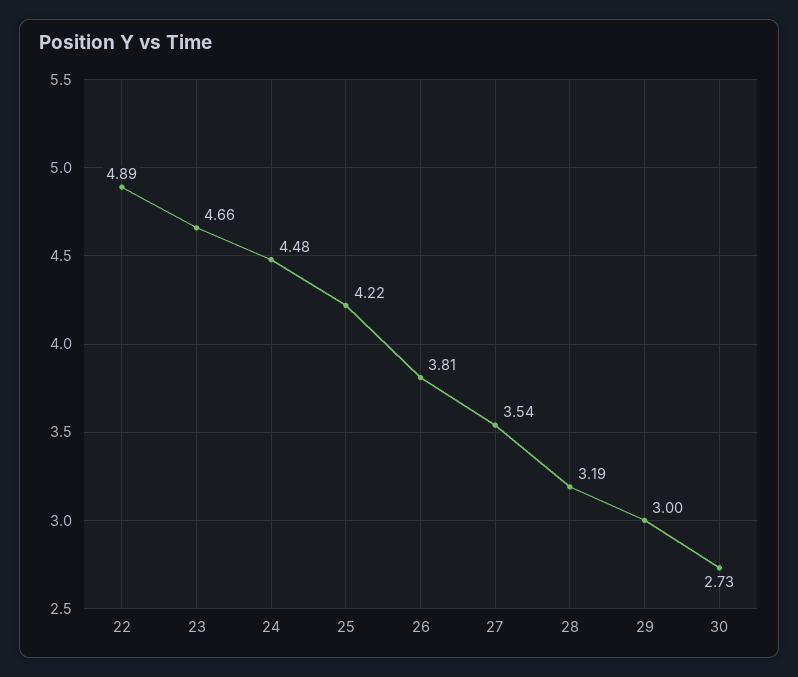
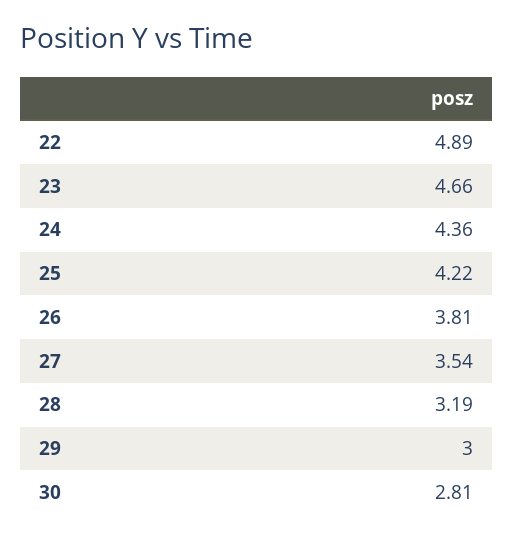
  {
    "22": 4.89,
    "23": 4.66,
-   "24": 4.48,
+   "24": 4.36,
    "25": 4.22,
    "26": 3.81,
    "27": 3.54,
    "28": 3.19,
    "29": 3,
-   "30": 2.73
+   "30": 2.81
  }

